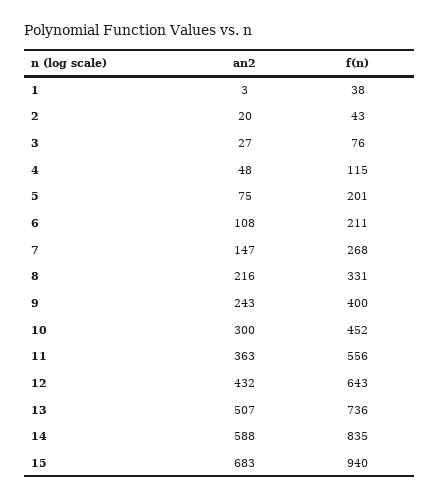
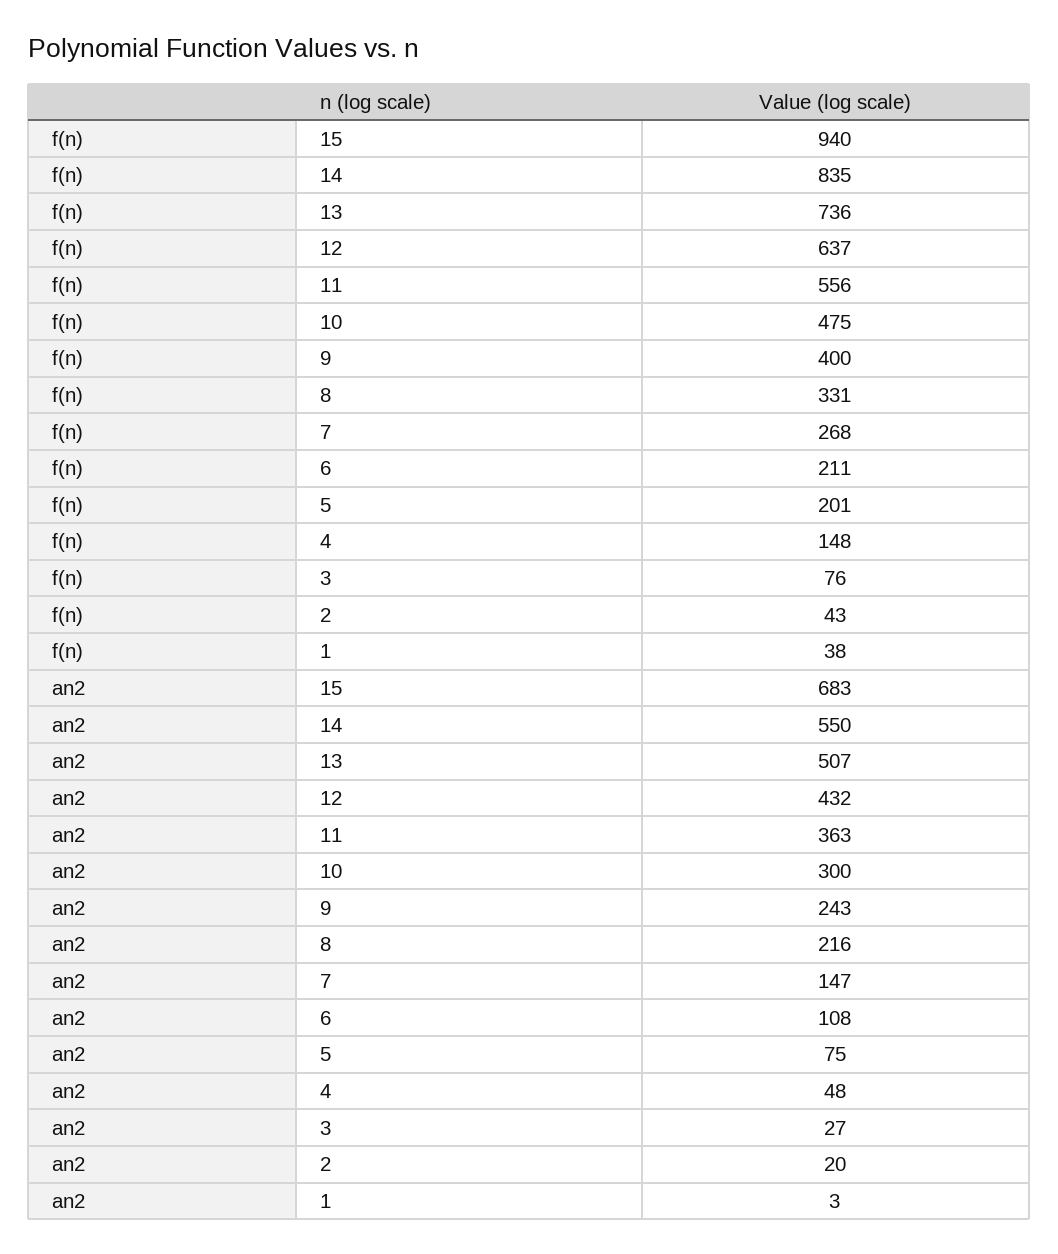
  {
    "an2": {
      "1": 3,
      "2": 20,
      "3": 27,
      "4": 48,
      "5": 75,
      "6": 108,
      "7": 147,
      "8": 216,
      "9": 243,
      "10": 300,
      "11": 363,
      "12": 432,
      "13": 507,
-     "14": 588,
+     "14": 550,
      "15": 683
    },
    "f(n)": {
      "1": 38,
      "2": 43,
      "3": 76,
-     "4": 115,
+     "4": 148,
      "5": 201,
      "6": 211,
      "7": 268,
      "8": 331,
      "9": 400,
-     "10": 452,
+     "10": 475,
      "11": 556,
-     "12": 643,
+     "12": 637,
      "13": 736,
      "14": 835,
      "15": 940
    }
  }

